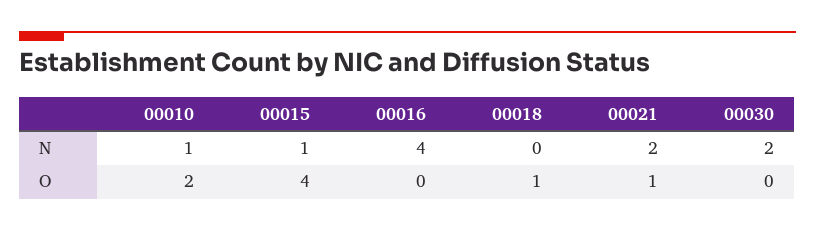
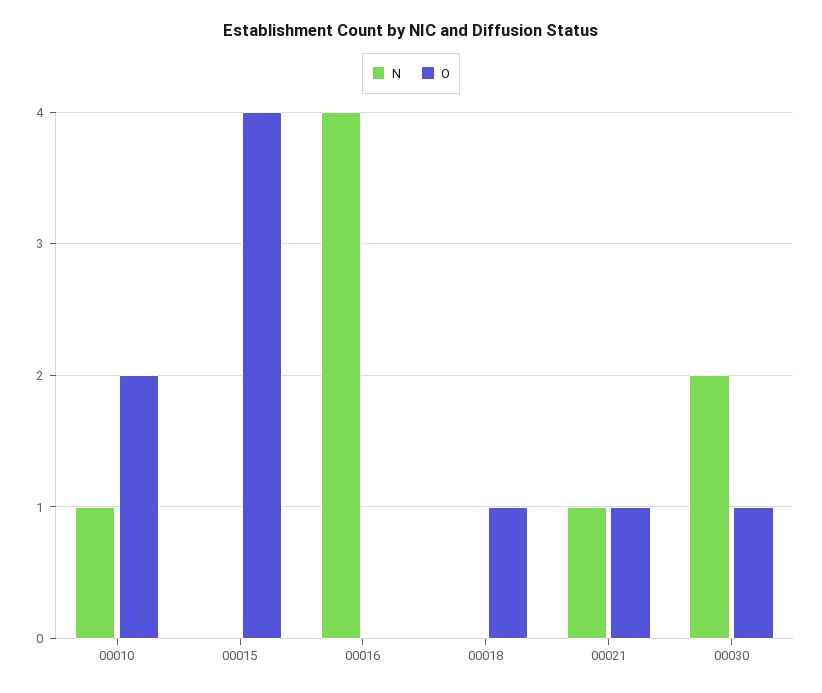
  {
    "N": {
      "00010": 1,
-     "00015": 1,
+     "00015": 0,
      "00016": 4,
      "00018": 0,
-     "00021": 2,
+     "00021": 1,
      "00030": 2
    },
    "O": {
      "00010": 2,
      "00015": 4,
      "00016": 0,
      "00018": 1,
      "00021": 1,
-     "00030": 0
+     "00030": 1
    }
  }

